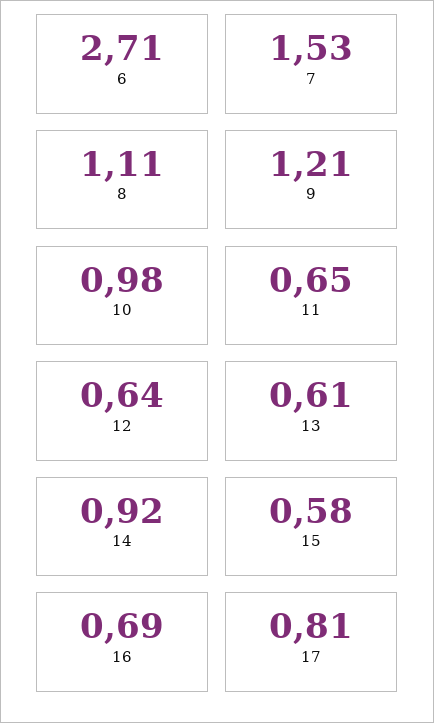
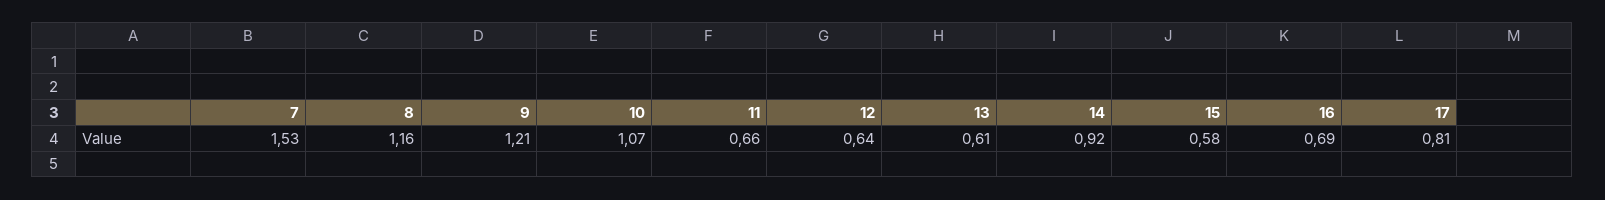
  {
-   "6": 2.71,
    "7": 1.53,
-   "8": 1.11,
+   "8": 1.16,
    "9": 1.21,
-   "10": 0.98,
+   "10": 1.07,
-   "11": 0.65,
+   "11": 0.66,
    "12": 0.64,
    "13": 0.61,
    "14": 0.92,
    "15": 0.58,
    "16": 0.69,
    "17": 0.81
  }

